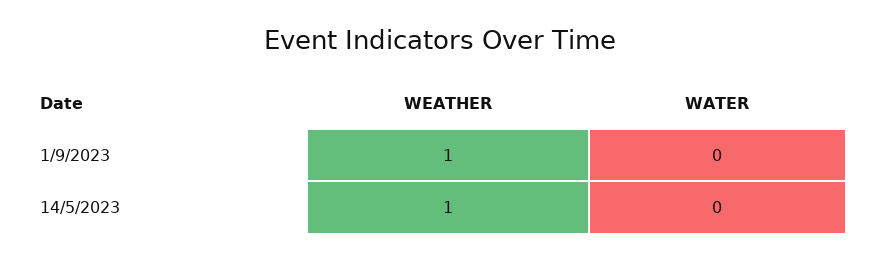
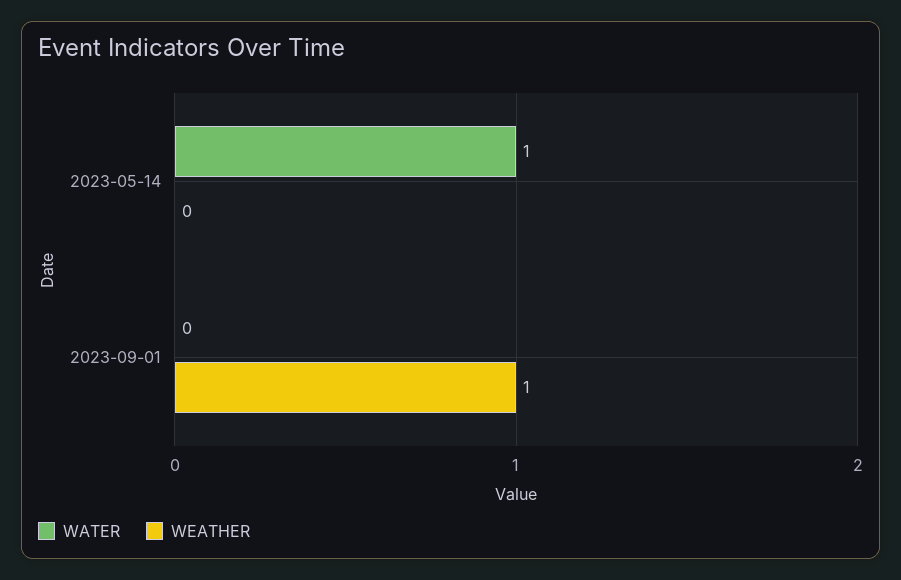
  {
    "WEATHER": {
      "1/9/2023": 1,
-     "14/5/2023": 1
+     "14/5/2023": 0
    },
    "WATER": {
      "1/9/2023": 0,
-     "14/5/2023": 0
+     "14/5/2023": 1
    }
  }

